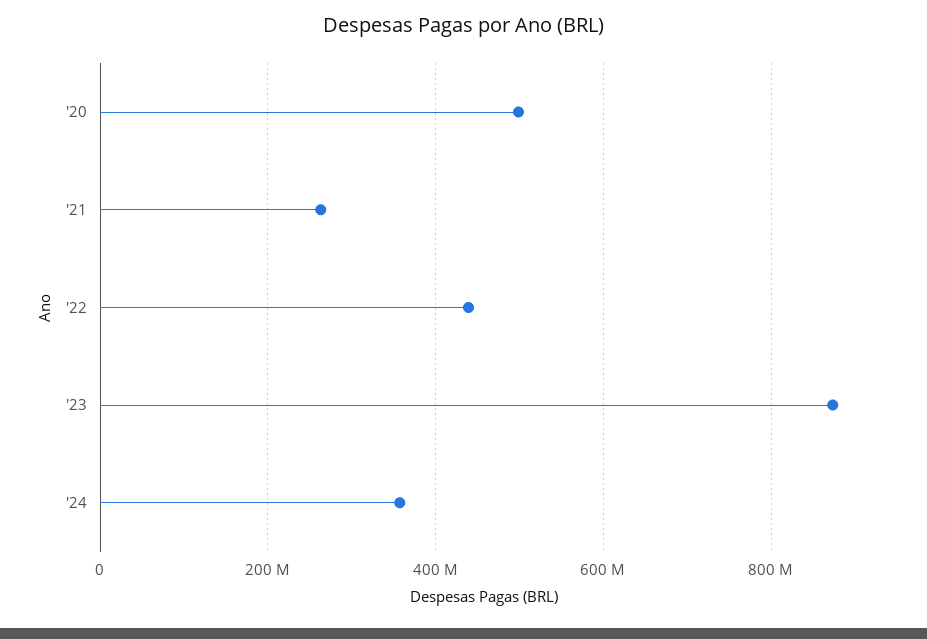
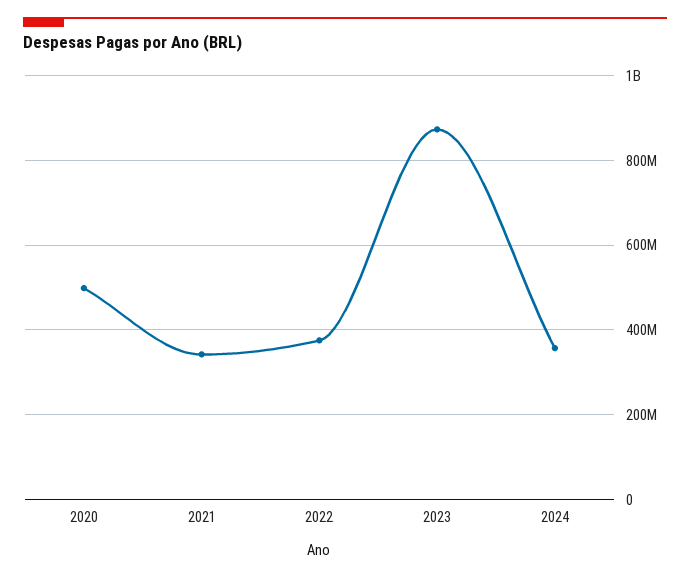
  {
    "'20": 500000000,
-   "'21": 260000000,
+   "'21": 340000000,
-   "'22": 440000000,
+   "'22": 380000000,
    "'23": 880000000,
    "'24": 360000000
  }

